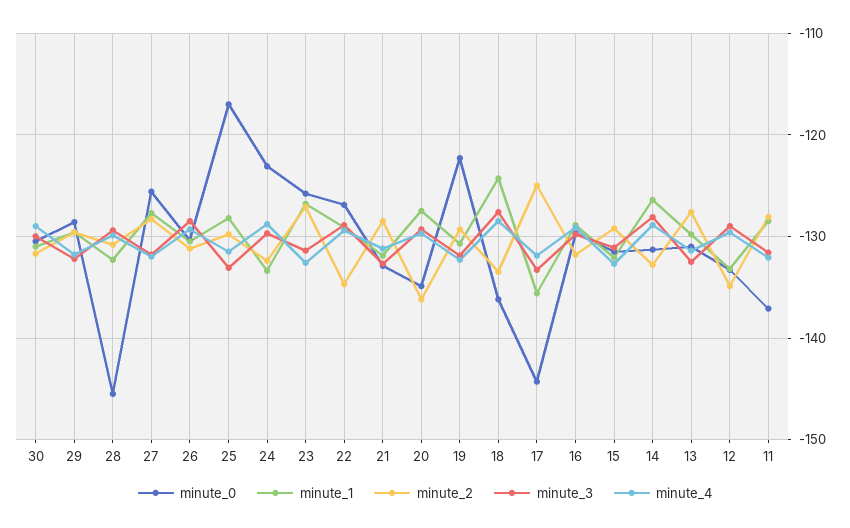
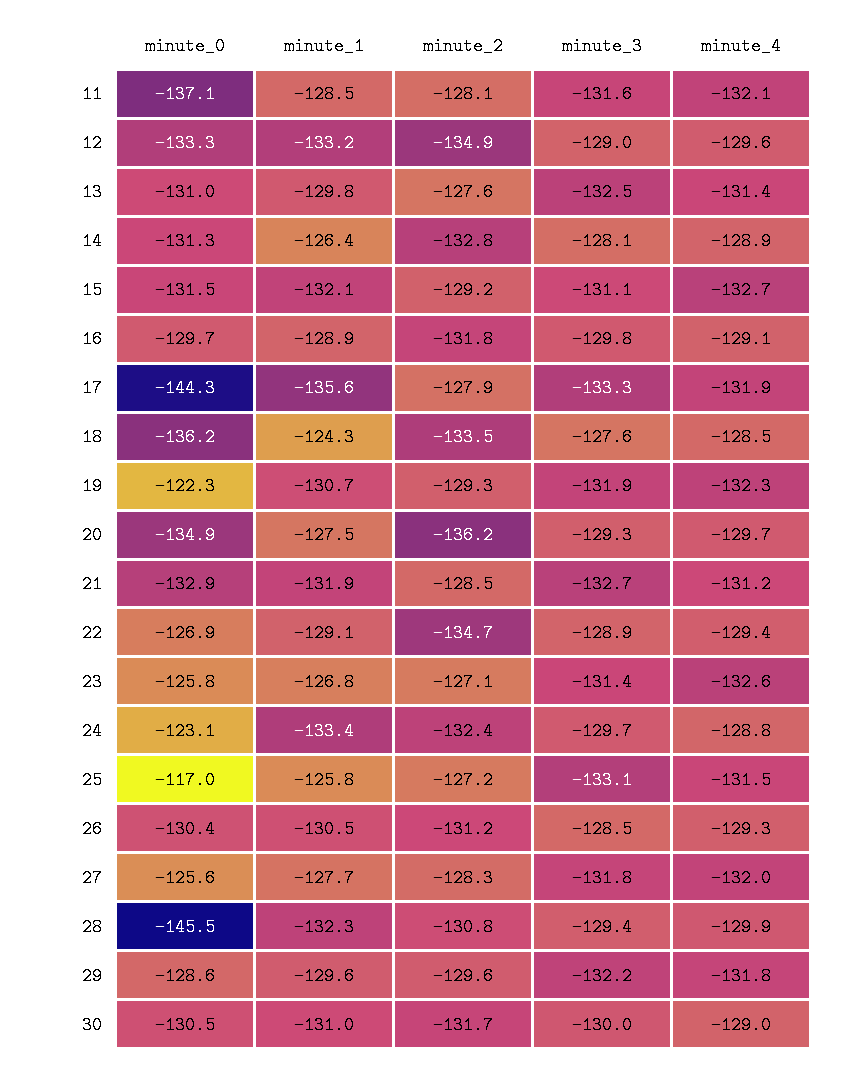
  {
    "minute_0": {
      "30": -130.5,
      "29": -128.6,
      "28": -145.5,
      "27": -125.6,
      "26": -130.4,
      "25": -117,
      "24": -123.1,
      "23": -125.8,
      "22": -126.9,
      "21": -132.9,
      "20": -134.9,
      "19": -122.3,
      "18": -136.2,
      "17": -144.3,
      "16": -129.7,
      "15": -131.5,
      "14": -131.3,
      "13": -131,
      "12": -133.3,
      "11": -137.1
    },
    "minute_1": {
      "30": -131,
      "29": -129.6,
      "28": -132.3,
      "27": -127.7,
      "26": -130.5,
-     "25": -128,
+     "25": -125.8,
      "24": -133.4,
      "23": -126.8,
      "22": -129.1,
      "21": -131.9,
      "20": -127.5,
      "19": -130.7,
      "18": -124.3,
      "17": -135.6,
      "16": -128.9,
      "15": -132.1,
      "14": -126.4,
      "13": -129.8,
      "12": -133.2,
      "11": -128.5
    },
    "minute_2": {
      "30": -131.7,
      "29": -129.6,
      "28": -130.8,
      "27": -128.3,
      "26": -131.2,
-     "25": -130,
+     "25": -127.2,
      "24": -132.4,
      "23": -127.1,
      "22": -134.7,
      "21": -128.5,
      "20": -136.2,
      "19": -129.3,
      "18": -133.5,
-     "17": -125,
+     "17": -127.9,
      "16": -131.8,
      "15": -129.2,
      "14": -132.8,
      "13": -127.6,
      "12": -134.9,
      "11": -128.1
    },
    "minute_3": {
      "30": -130,
      "29": -132.2,
      "28": -129.4,
      "27": -131.8,
      "26": -128.5,
      "25": -133.1,
      "24": -129.7,
      "23": -131.4,
      "22": -128.9,
      "21": -132.7,
      "20": -129.3,
      "19": -131.9,
      "18": -127.6,
      "17": -133.3,
      "16": -129.8,
      "15": -131.1,
      "14": -128.1,
      "13": -132.5,
      "12": -129,
      "11": -131.6
    },
    "minute_4": {
      "30": -129,
      "29": -131.8,
      "28": -129.9,
      "27": -132,
      "26": -129.3,
      "25": -131.5,
      "24": -128.8,
      "23": -132.6,
      "22": -129.4,
      "21": -131.2,
      "20": -129.7,
      "19": -132.3,
      "18": -128.5,
      "17": -131.9,
      "16": -129.1,
      "15": -132.7,
      "14": -128.9,
      "13": -131.4,
      "12": -129.6,
      "11": -132.1
    }
  }

